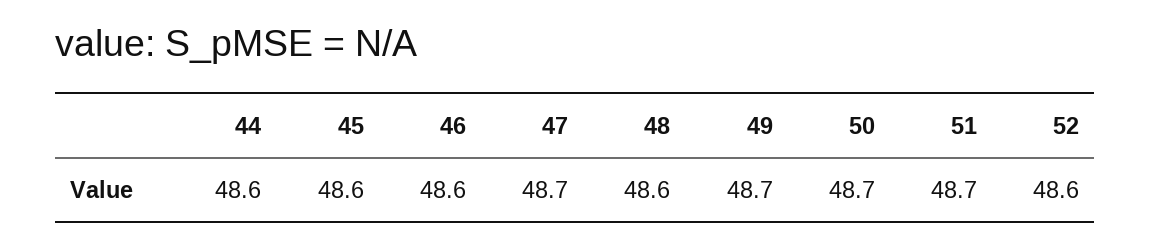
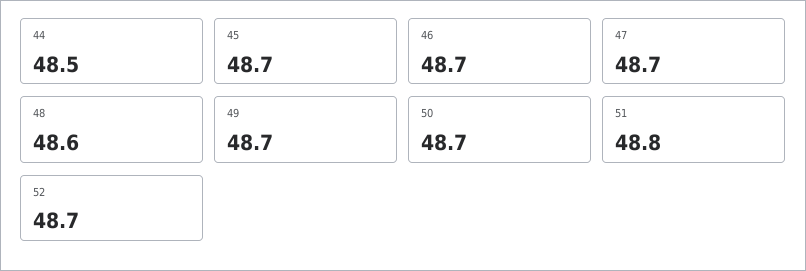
  {
-   "44": 48.6,
+   "44": 48.5,
-   "45": 48.6,
+   "45": 48.7,
-   "46": 48.6,
+   "46": 48.7,
    "47": 48.7,
    "48": 48.6,
    "49": 48.7,
    "50": 48.7,
-   "51": 48.7,
+   "51": 48.8,
-   "52": 48.6
+   "52": 48.7
  }

